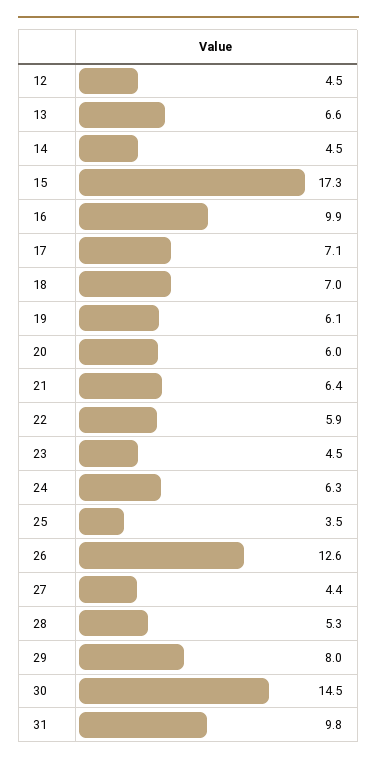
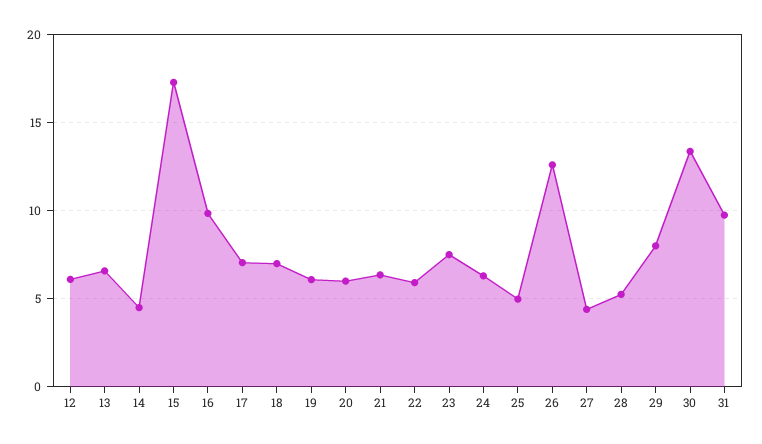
  {
-   "12": 4.5,
+   "12": 6,
    "13": 6.6,
    "14": 4.5,
    "15": 17.3,
    "16": 9.9,
    "17": 7.1,
    "18": 7,
    "19": 6.1,
    "20": 6,
    "21": 6.4,
    "22": 5.9,
-   "23": 4.5,
+   "23": 7.5,
    "24": 6.3,
-   "25": 3.5,
+   "25": 5,
    "26": 12.6,
    "27": 4.4,
    "28": 5.3,
    "29": 8,
-   "30": 14.5,
+   "30": 13.5,
    "31": 9.8
  }

